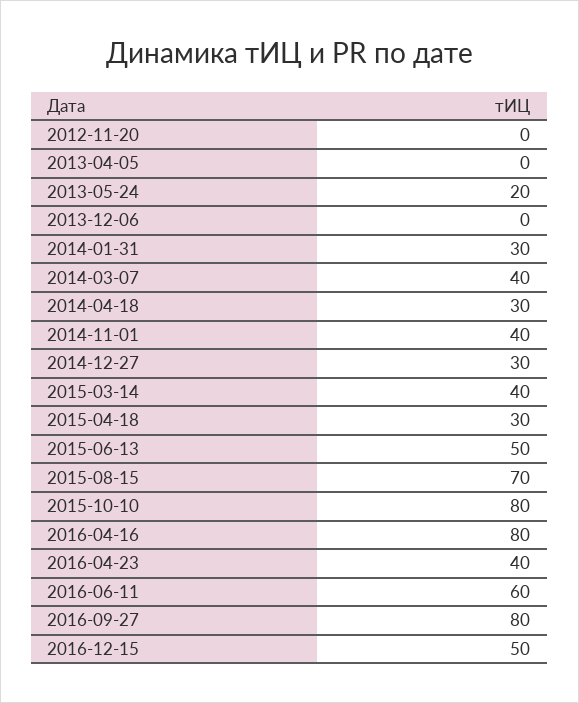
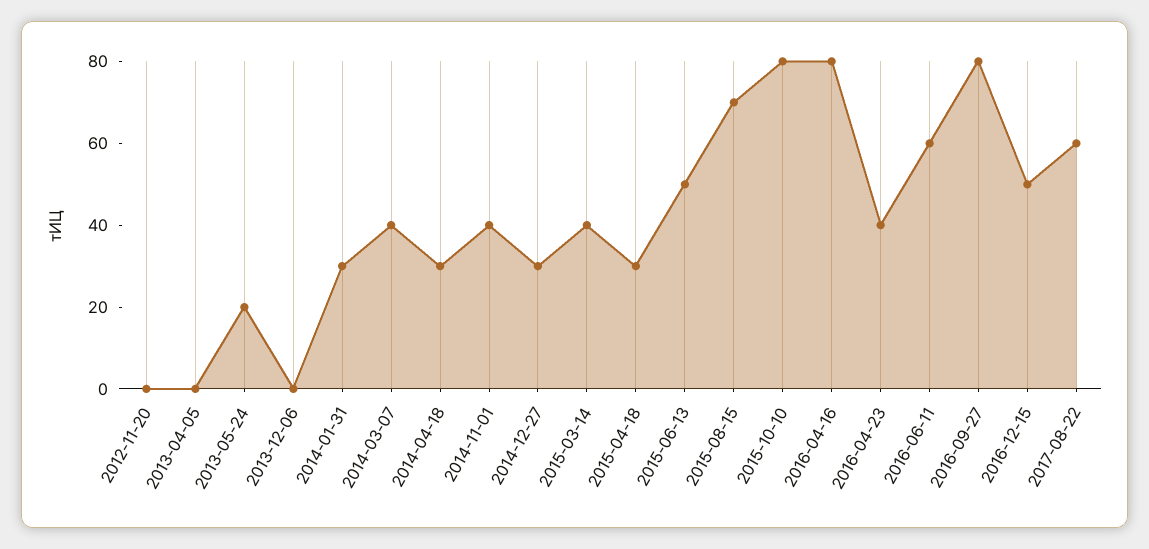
  {
    "2012-11-20": 0,
    "2013-04-05": 0,
    "2013-05-24": 20,
    "2013-12-06": 0,
    "2014-01-31": 30,
    "2014-03-07": 40,
    "2014-04-18": 30,
    "2014-11-01": 40,
    "2014-12-27": 30,
    "2015-03-14": 40,
    "2015-04-18": 30,
    "2015-06-13": 50,
    "2015-08-15": 70,
    "2015-10-10": 80,
    "2016-04-16": 80,
    "2016-04-23": 40,
    "2016-06-11": 60,
    "2016-09-27": 80,
-   "2016-12-15": 50
+   "2016-12-15": 50,
+   "2017-08-22": 60
  }

